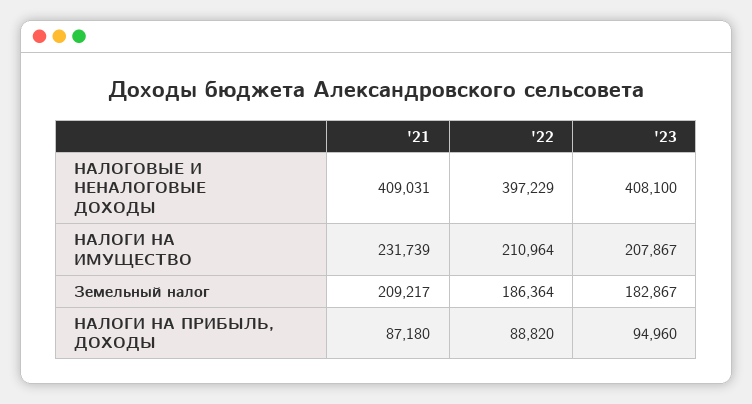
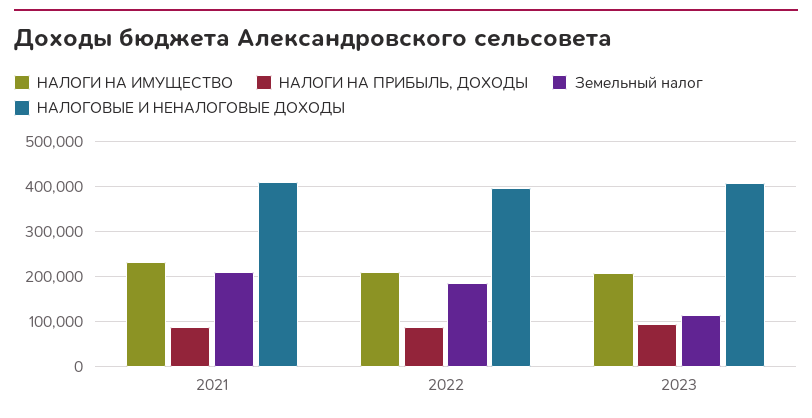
  {
    "НАЛОГОВЫЕ И НЕНАЛОГОВЫЕ ДОХОДЫ": {
      "'21": 409031,
      "'22": 397229,
      "'23": 408100
    },
    "НАЛОГИ НА ИМУЩЕСТВО": {
      "'21": 231739,
      "'22": 210964,
      "'23": 207867
    },
    "Земельный налог": {
      "'21": 209217,
      "'22": 186364,
-     "'23": 182867
+     "'23": 120000
    },
    "НАЛОГИ НА ПРИБЫЛЬ, ДОХОДЫ": {
      "'21": 87180,
      "'22": 88820,
      "'23": 94960
    }
  }

